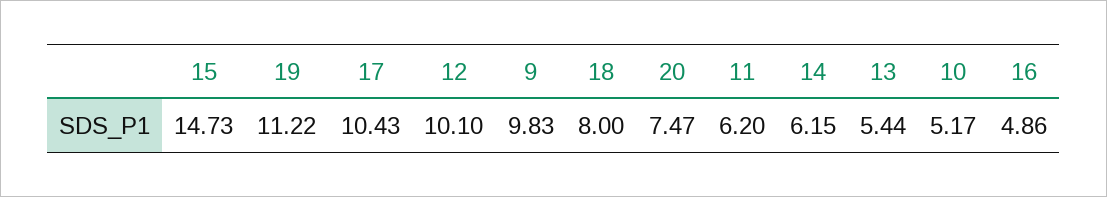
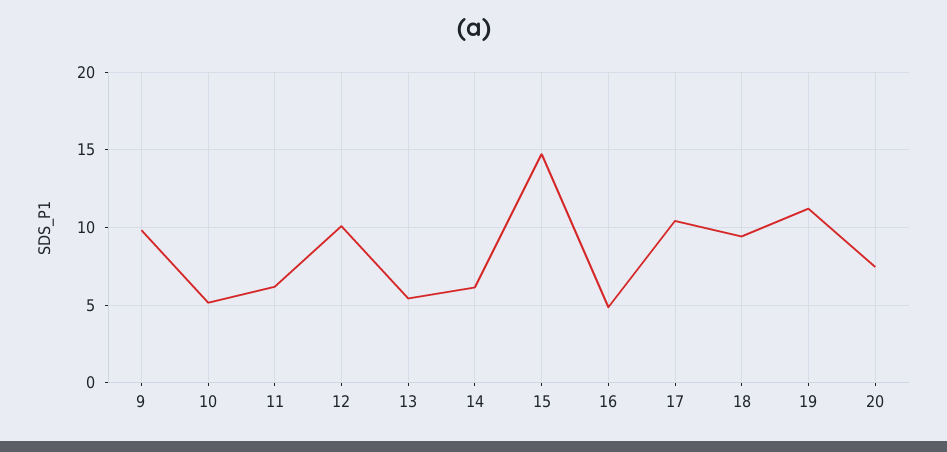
  {
    "15": 14.73,
    "19": 11.22,
    "17": 10.43,
    "12": 10.1,
    "9": 9.83,
-   "18": 8,
+   "18": 9.5,
    "20": 7.47,
    "11": 6.2,
    "14": 6.15,
    "13": 5.44,
    "10": 5.17,
    "16": 4.86
  }

